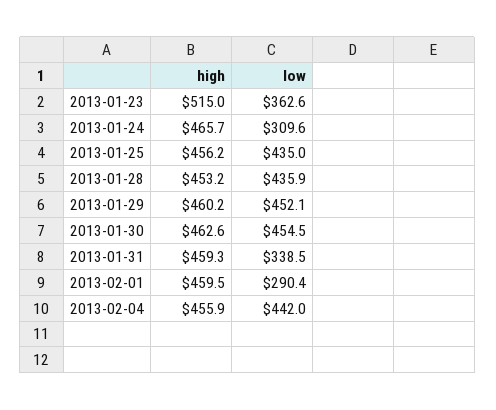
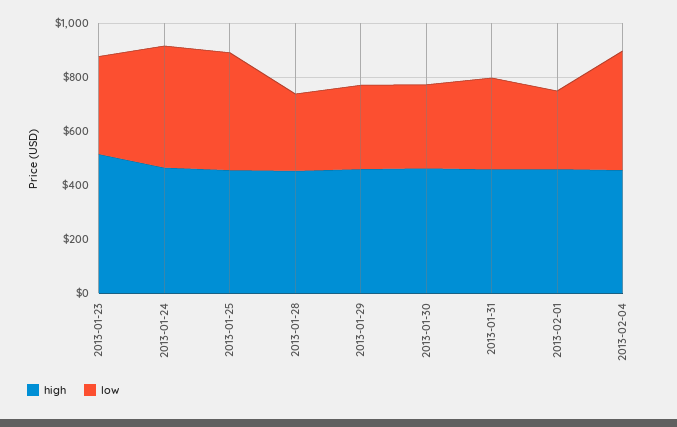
  {
    "high": {
      "2013-01-23": 515,
      "2013-01-24": 465.7,
      "2013-01-25": 456.2,
      "2013-01-28": 453.2,
      "2013-01-29": 460.2,
      "2013-01-30": 462.6,
      "2013-01-31": 459.3,
      "2013-02-01": 459.5,
      "2013-02-04": 455.9
    },
    "low": {
      "2013-01-23": 362.6,
-     "2013-01-24": 309.6,
+     "2013-01-24": 450,
      "2013-01-25": 435,
-     "2013-01-28": 435.9,
+     "2013-01-28": 300,
-     "2013-01-29": 452.1,
+     "2013-01-29": 300,
-     "2013-01-30": 454.5,
+     "2013-01-30": 300,
      "2013-01-31": 338.5,
      "2013-02-01": 290.4,
      "2013-02-04": 442
    }
  }

